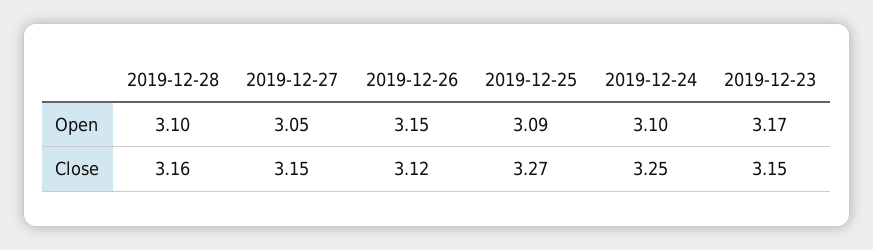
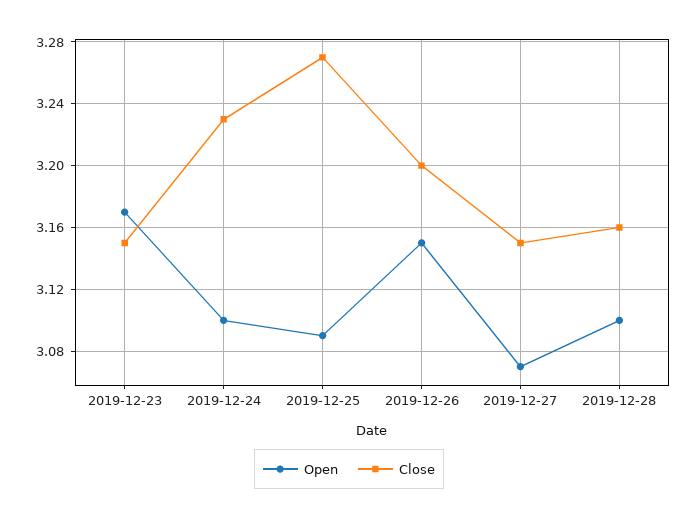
  {
    "Open": {
      "2019-12-28": 3.1,
-     "2019-12-27": 3.05,
+     "2019-12-27": 3.07,
      "2019-12-26": 3.15,
      "2019-12-25": 3.09,
      "2019-12-24": 3.1,
      "2019-12-23": 3.17
    },
    "Close": {
      "2019-12-28": 3.16,
      "2019-12-27": 3.15,
-     "2019-12-26": 3.12,
+     "2019-12-26": 3.2,
      "2019-12-25": 3.27,
-     "2019-12-24": 3.25,
+     "2019-12-24": 3.23,
      "2019-12-23": 3.15
    }
  }

